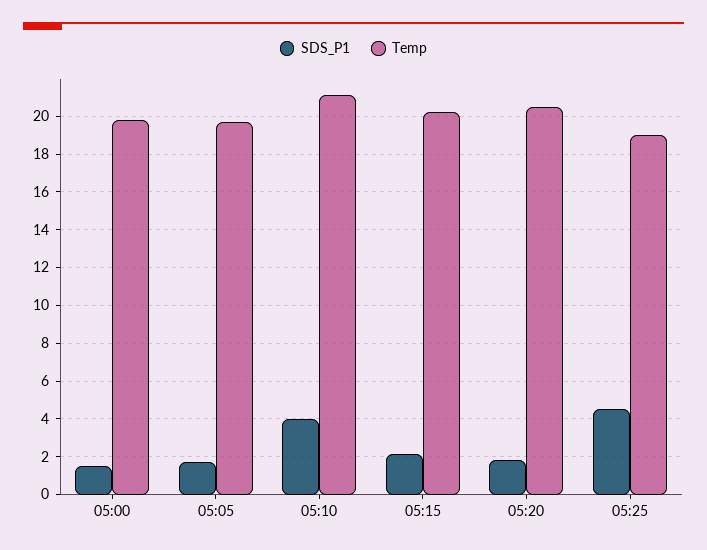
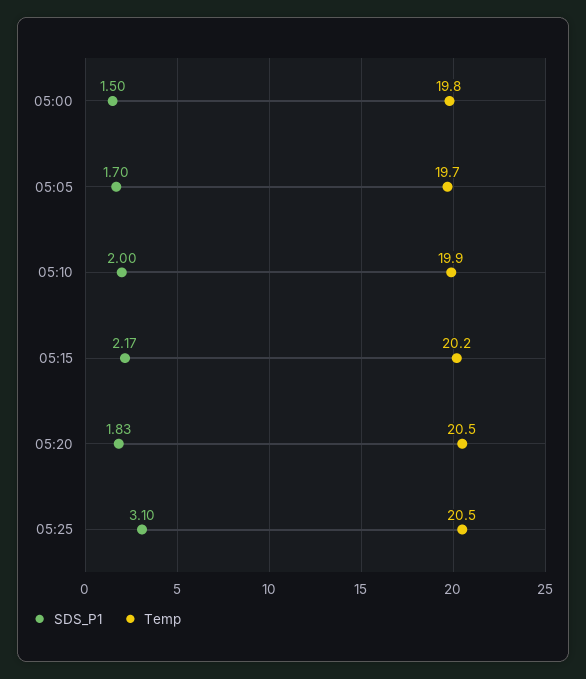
  {
    "SDS_P1": {
      "05:00": 1.5,
      "05:05": 1.7,
-     "05:10": 4,
+     "05:10": 2,
      "05:15": 2.17,
      "05:20": 1.83,
-     "05:25": 4.5
+     "05:25": 3.1
    },
    "Temp": {
      "05:00": 19.8,
      "05:05": 19.7,
-     "05:10": 21,
+     "05:10": 19.9,
      "05:15": 20.2,
      "05:20": 20.5,
-     "05:25": 19
+     "05:25": 20.5
    }
  }

